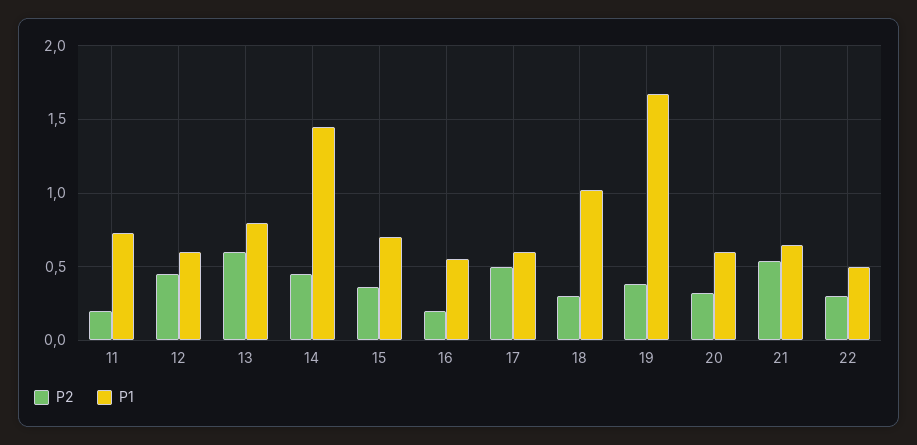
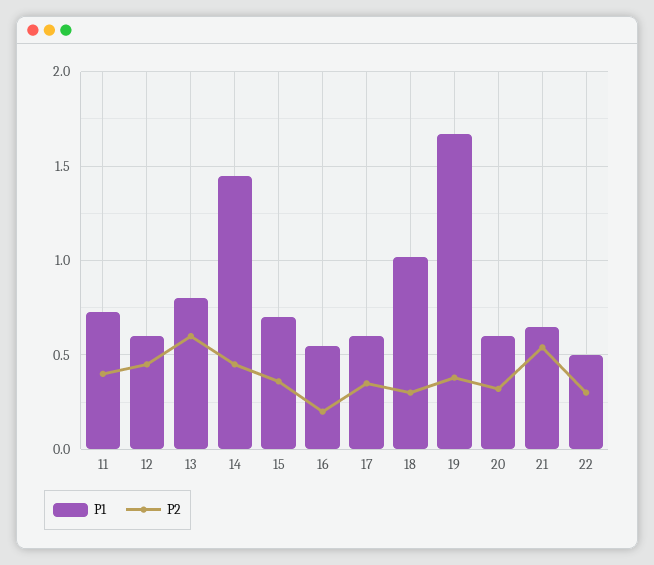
  {
    "P2": {
-     "11": 0.2,
+     "11": 0.4,
      "12": 0.45,
      "13": 0.6,
      "14": 0.45,
      "15": 0.35,
      "16": 0.2,
-     "17": 0.5,
+     "17": 0.35,
      "18": 0.3,
      "19": 0.4,
      "20": 0.3,
      "21": 0.55,
      "22": 0.3
    },
    "P1": {
      "11": 0.75,
      "12": 0.6,
      "13": 0.8,
      "14": 1.45,
      "15": 0.7,
      "16": 0.55,
      "17": 0.6,
      "18": 1,
      "19": 1.65,
      "20": 0.6,
      "21": 0.65,
      "22": 0.5
    }
  }

